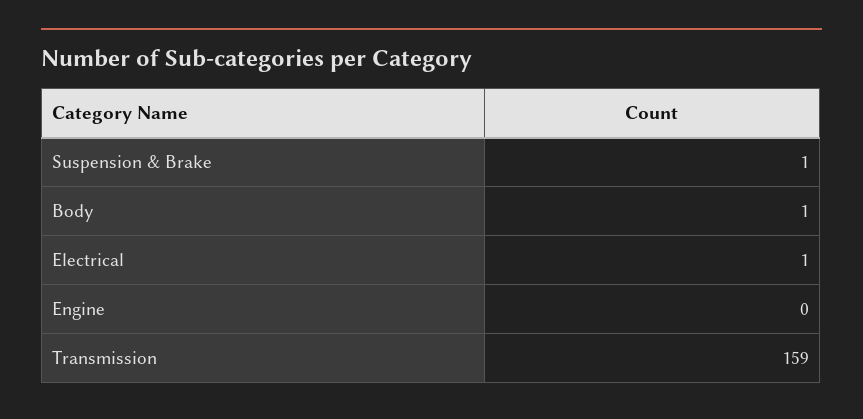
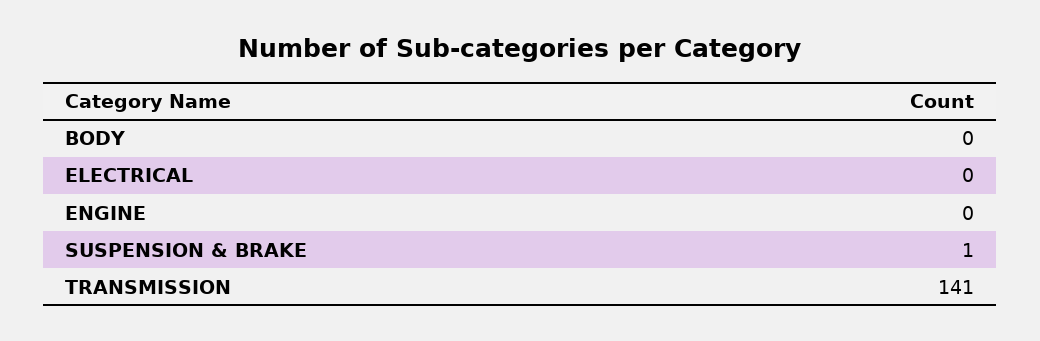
  {
    "Suspension & Brake": 1,
-   "Body": 1,
+   "Body": 0,
-   "Electrical": 1,
+   "Electrical": 0,
    "Engine": 0,
-   "Transmission": 159
+   "Transmission": 141
  }

